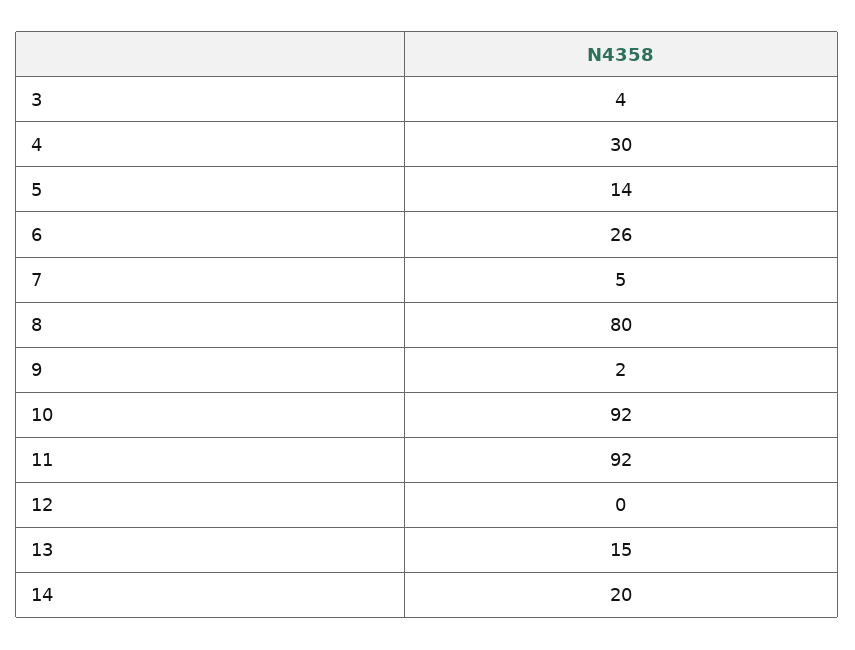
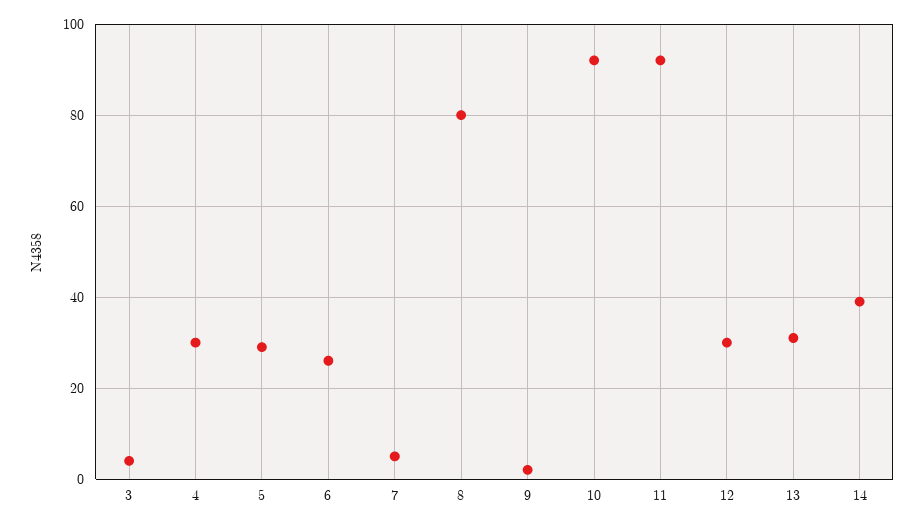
  {
    "3": 4,
    "4": 30,
-   "5": 14,
+   "5": 30,
    "6": 26,
    "7": 5,
    "8": 80,
    "9": 2,
    "10": 92,
    "11": 92,
-   "12": 0,
+   "12": 30,
-   "13": 15,
+   "13": 30,
-   "14": 20
+   "14": 40
  }

